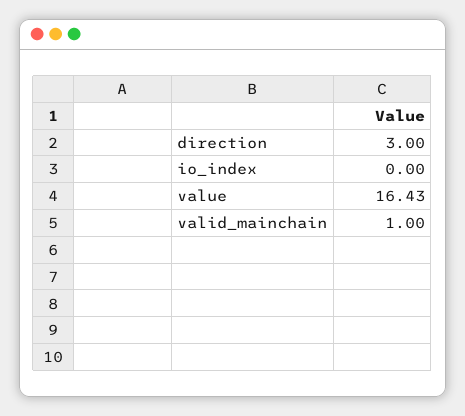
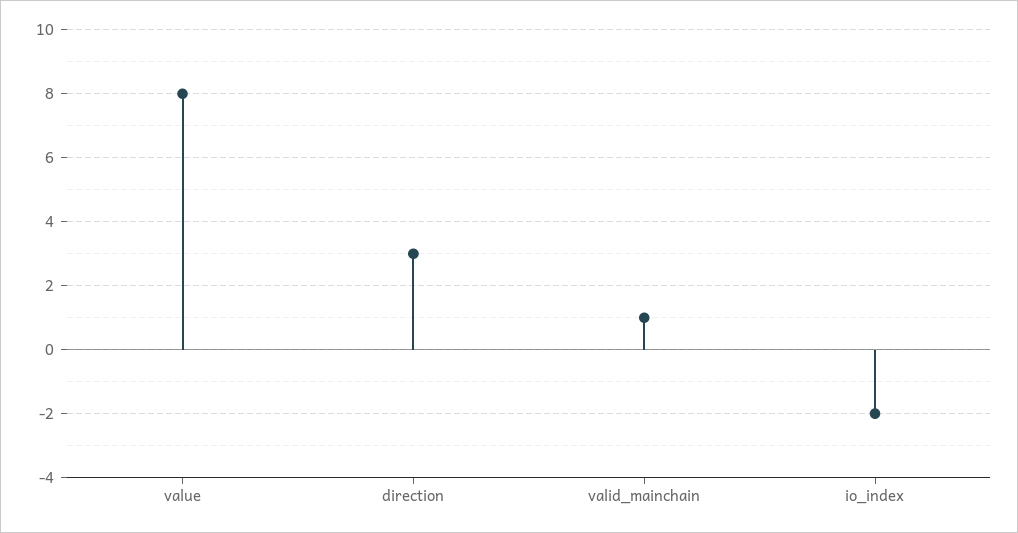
  {
    "direction": 3,
-   "io_index": 0,
+   "io_index": -2,
-   "value": 16.43,
+   "value": 8,
    "valid_mainchain": 1
  }

